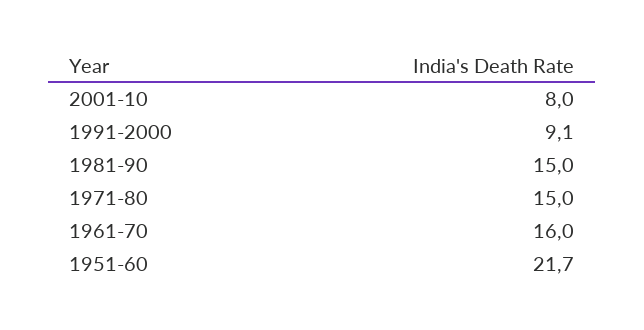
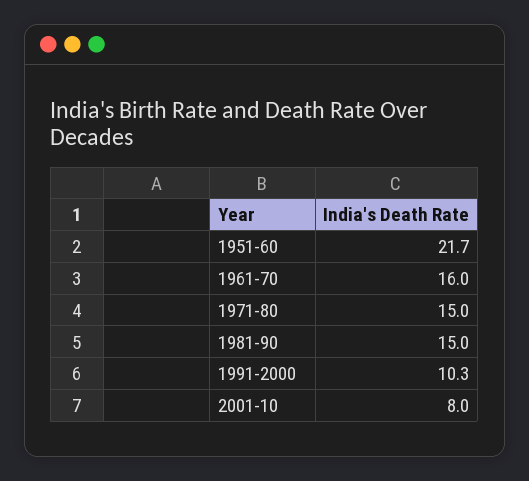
  {
    "2001-10": 8,
-   "1991-2000": 9.1,
+   "1991-2000": 10.3,
    "1981-90": 15,
    "1971-80": 15,
    "1961-70": 16,
    "1951-60": 21.7
  }

